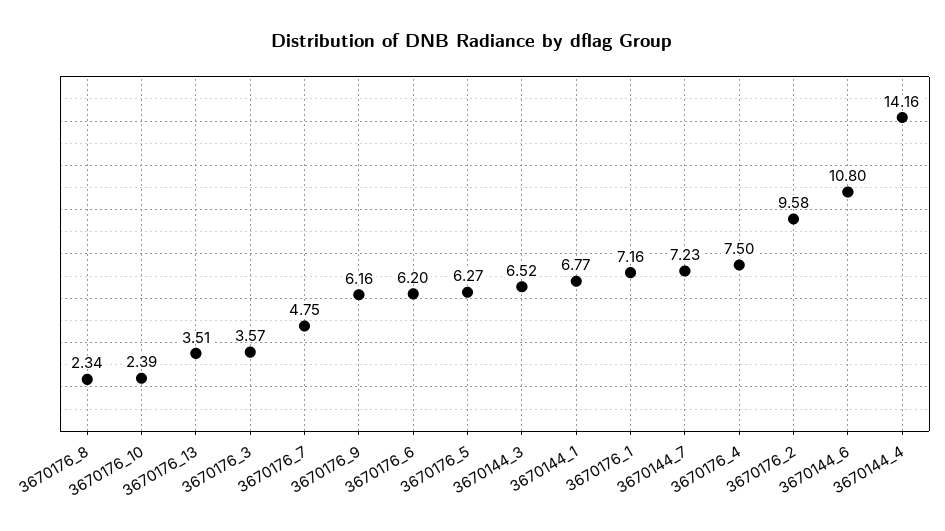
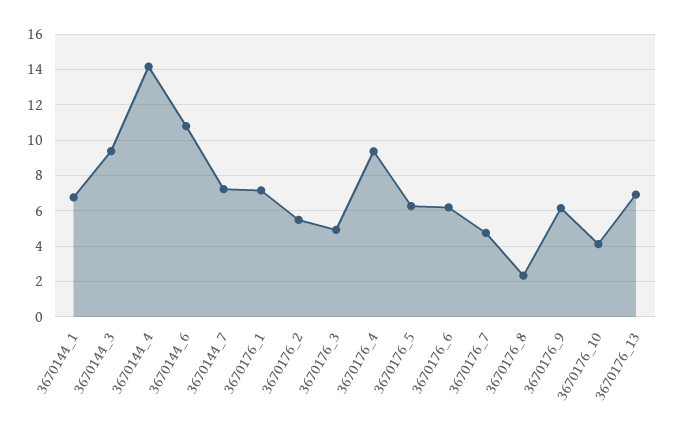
  {
    "3670176_8": 2.34,
-   "3670176_10": 2.39,
+   "3670176_10": 4,
-   "3670176_13": 3.51,
+   "3670176_13": 7,
-   "3670176_3": 3.57,
+   "3670176_3": 5,
    "3670176_7": 4.75,
    "3670176_9": 6.16,
    "3670176_6": 6.2,
    "3670176_5": 6.27,
-   "3670144_3": 6.52,
+   "3670144_3": 9.5,
    "3670144_1": 6.77,
    "3670176_1": 7.16,
    "3670144_7": 7.23,
-   "3670176_4": 7.5,
+   "3670176_4": 9.5,
-   "3670176_2": 9.58,
+   "3670176_2": 5.5,
    "3670144_6": 10.8,
    "3670144_4": 14.16
  }

